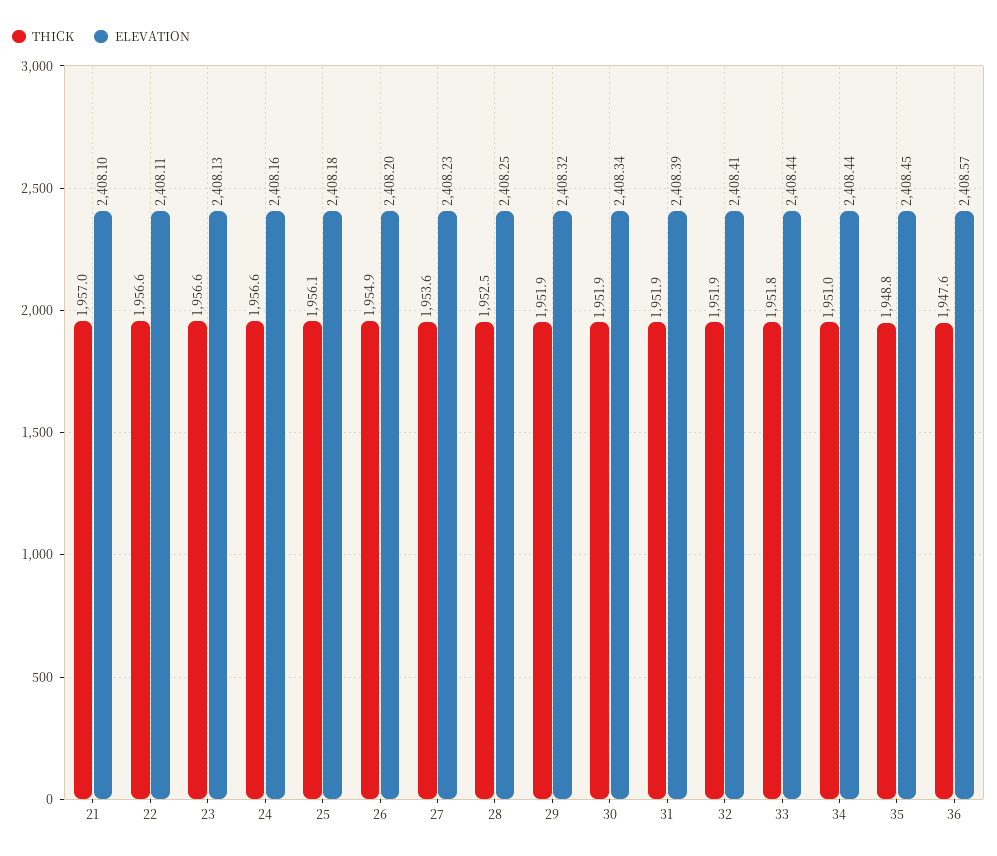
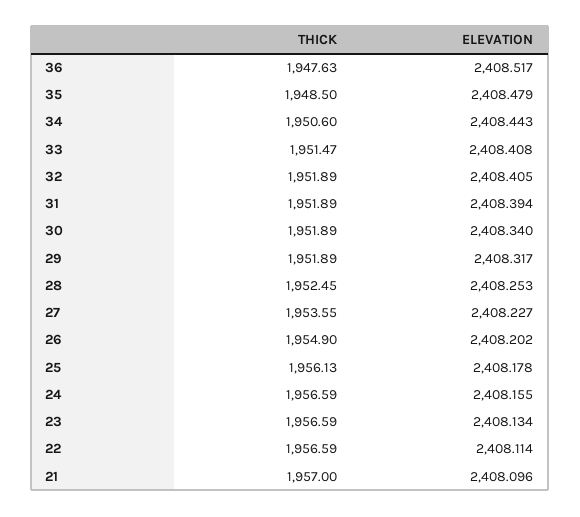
  {
    "THICK": {
      "21": 1957,
      "22": 1956.59,
      "23": 1956.59,
      "24": 1956.59,
      "25": 1956.13,
      "26": 1954.9,
      "27": 1953.55,
      "28": 1952.45,
      "29": 1951.89,
      "30": 1951.89,
      "31": 1951.89,
      "32": 1951.89,
-     "33": 1951.8,
+     "33": 1951.47,
-     "34": 1951,
+     "34": 1950.6,
-     "35": 1948.8,
+     "35": 1948.5,
      "36": 1947.63
    },
    "ELEVATION": {
      "21": 2408.096,
      "22": 2408.114,
      "23": 2408.134,
      "24": 2408.155,
      "25": 2408.178,
      "26": 2408.202,
      "27": 2408.227,
      "28": 2408.253,
      "29": 2408.317,
      "30": 2408.34,
      "31": 2408.394,
      "32": 2408.405,
-     "33": 2408.44,
+     "33": 2408.408,
      "34": 2408.443,
-     "35": 2408.45,
+     "35": 2408.479,
-     "36": 2408.57
+     "36": 2408.517
    }
  }

